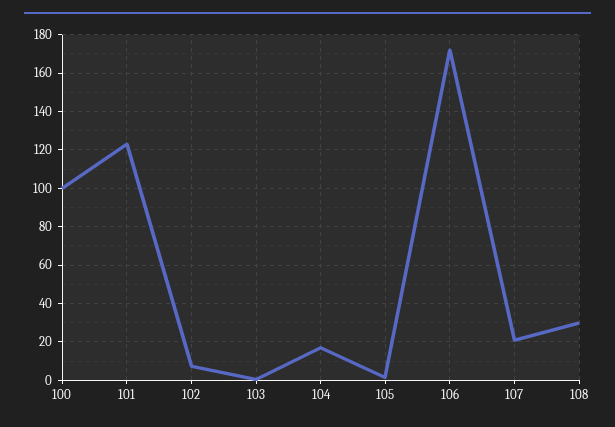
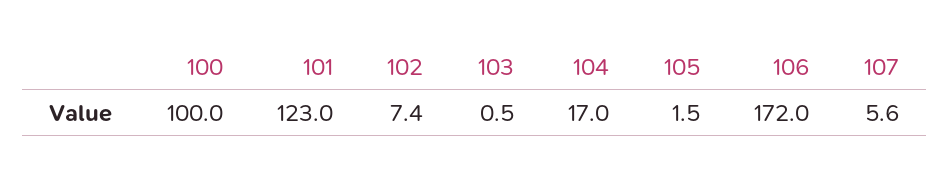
  {
    "100": 100,
    "101": 123,
    "102": 7.4,
    "103": 0.5,
    "104": 17,
    "105": 1.5,
    "106": 172,
-   "107": 20,
+   "107": 5.6
-   "108": 30
  }

